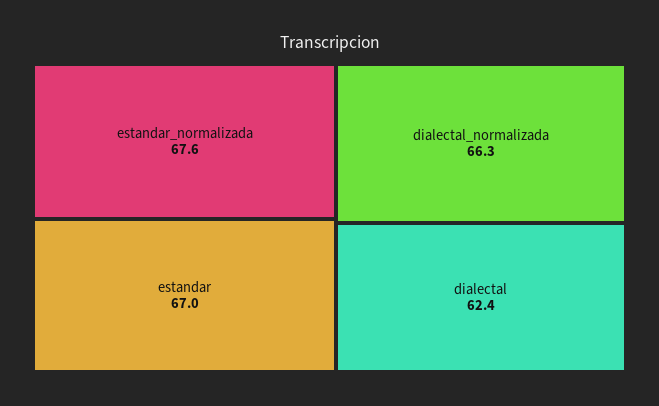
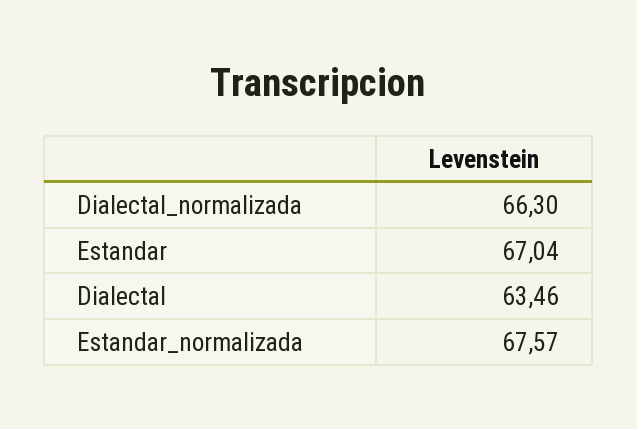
  {
    "estandar_normalizada": 67.57,
    "estandar": 67.04,
    "dialectal_normalizada": 66.3,
-   "dialectal": 62.4
+   "dialectal": 63.46
  }

